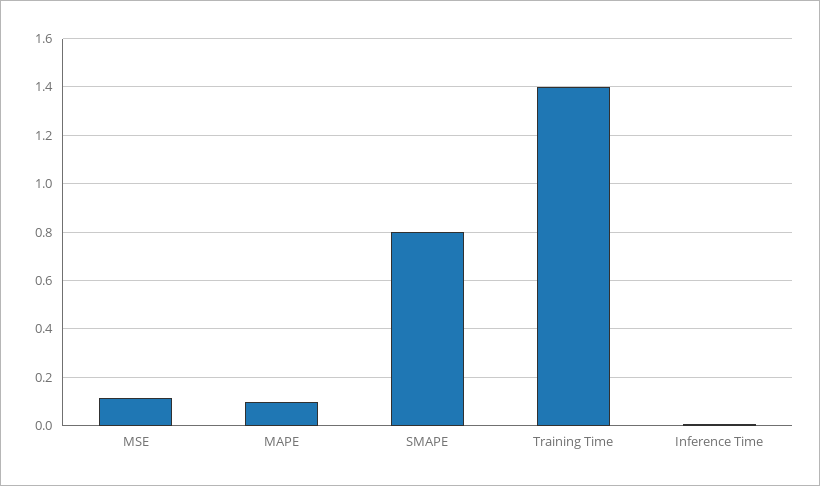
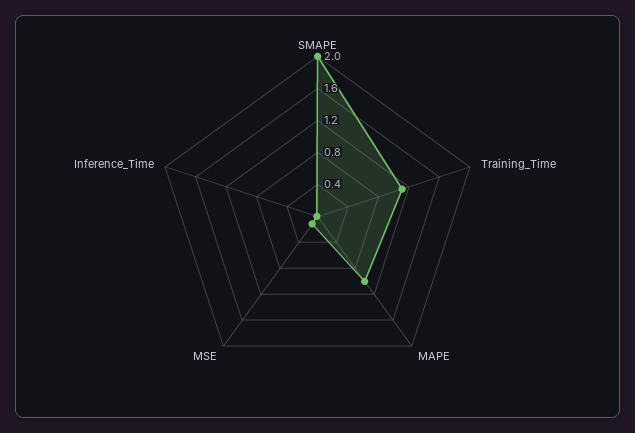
  {
    "MSE": 0.125,
-   "MAPE": 0.1,
+   "MAPE": 1,
-   "SMAPE": 0.8,
+   "SMAPE": 2,
-   "Training Time": 1.4,
+   "Training Time": 1.1,
    "Inference Time": 0
  }

